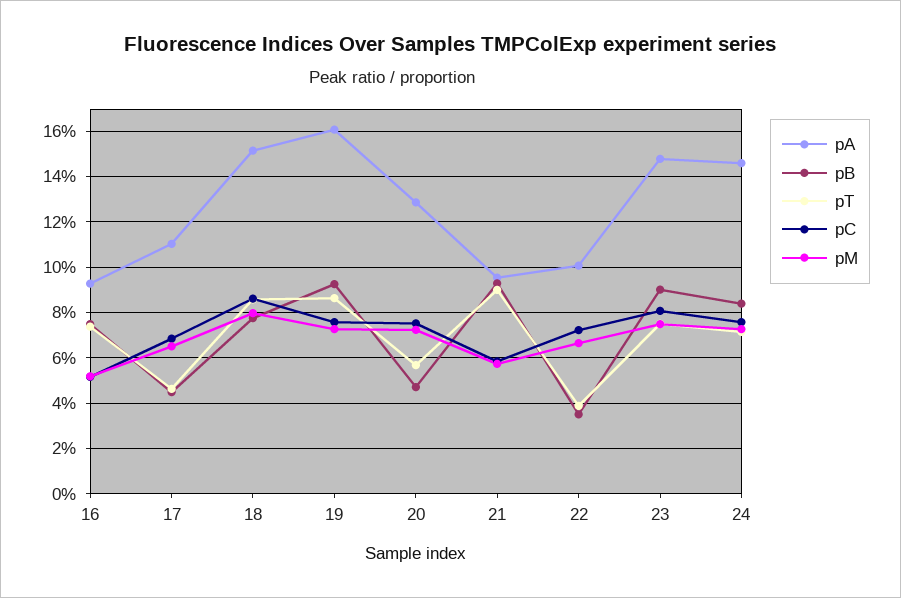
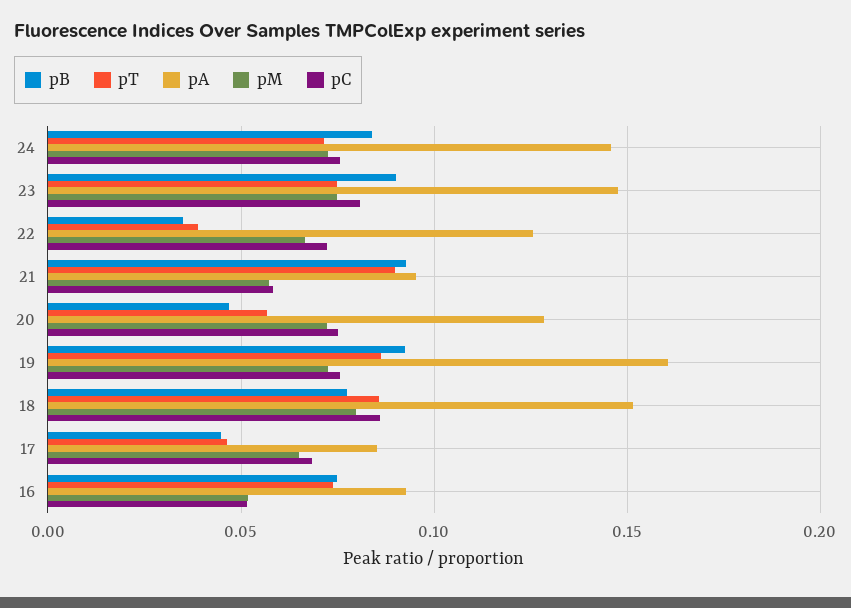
  {
    "pA": {
      "16": 0.095,
-     "17": 0.11,
+     "17": 0.085,
      "18": 0.15,
      "19": 0.16,
      "20": 0.13,
      "21": 0.095,
-     "22": 0.1,
+     "22": 0.125,
      "23": 0.15,
      "24": 0.145
    },
    "pB": {
      "16": 0.075,
      "17": 0.045,
      "18": 0.08,
      "19": 0.095,
      "20": 0.045,
      "21": 0.095,
      "22": 0.035,
      "23": 0.09,
      "24": 0.085
    },
    "pT": {
      "16": 0.075,
      "17": 0.045,
      "18": 0.085,
      "19": 0.085,
      "20": 0.055,
      "21": 0.09,
      "22": 0.04,
      "23": 0.075,
      "24": 0.07
    },
    "pC": {
      "16": 0.05,
      "17": 0.07,
      "18": 0.085,
      "19": 0.075,
      "20": 0.075,
      "21": 0.06,
      "22": 0.07,
      "23": 0.08,
      "24": 0.075
    },
    "pM": {
      "16": 0.05,
      "17": 0.065,
      "18": 0.08,
      "19": 0.075,
      "20": 0.07,
      "21": 0.055,
      "22": 0.065,
      "23": 0.075,
      "24": 0.075
    }
  }

